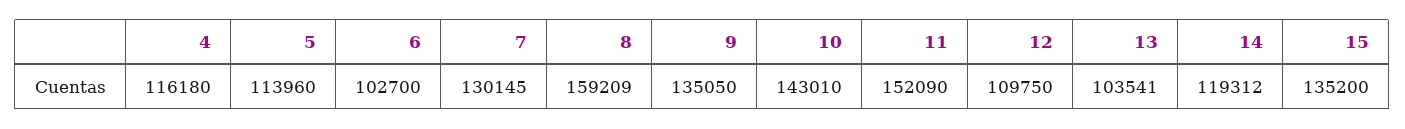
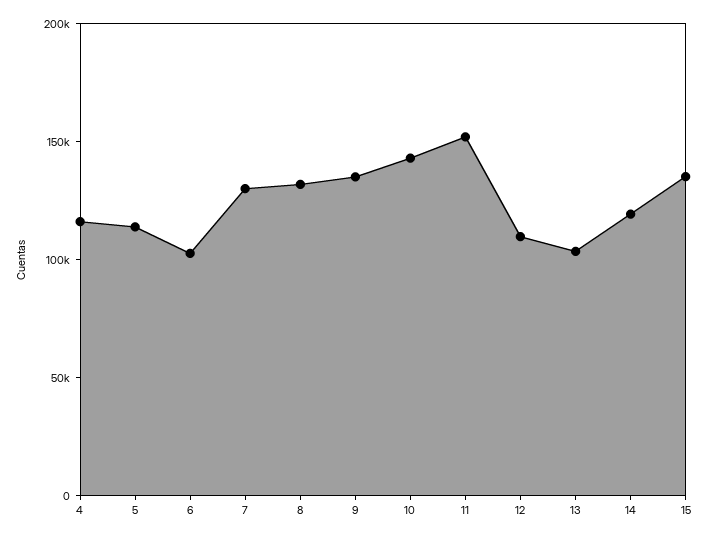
  {
    "4": 116180,
    "5": 113960,
    "6": 102700,
    "7": 130145,
-   "8": 159209,
+   "8": 130000,
    "9": 135050,
    "10": 143010,
    "11": 152090,
    "12": 109750,
    "13": 103541,
    "14": 119312,
    "15": 135200
  }

